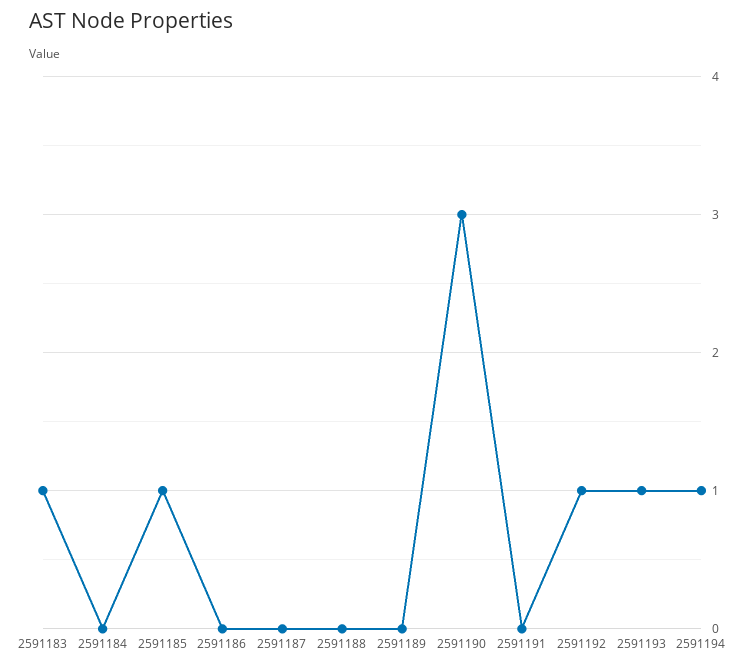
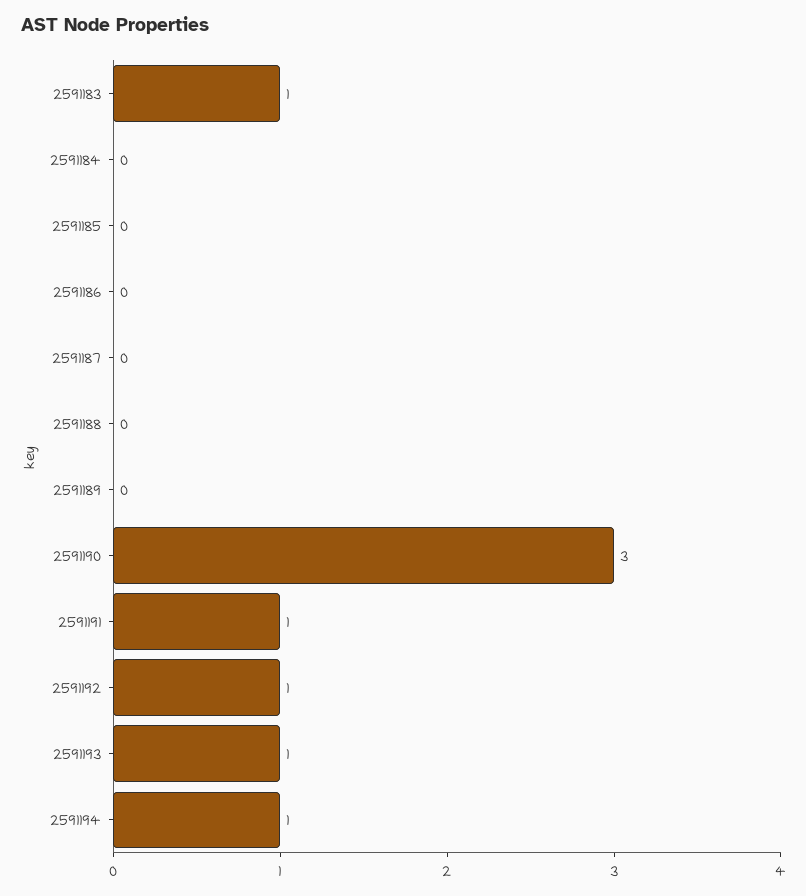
  {
    "2591183": 1,
    "2591184": 0,
-   "2591185": 1,
+   "2591185": 0,
    "2591186": 0,
    "2591187": 0,
    "2591188": 0,
    "2591189": 0,
    "2591190": 3,
-   "2591191": 0,
+   "2591191": 1,
    "2591192": 1,
    "2591193": 1,
    "2591194": 1
  }

